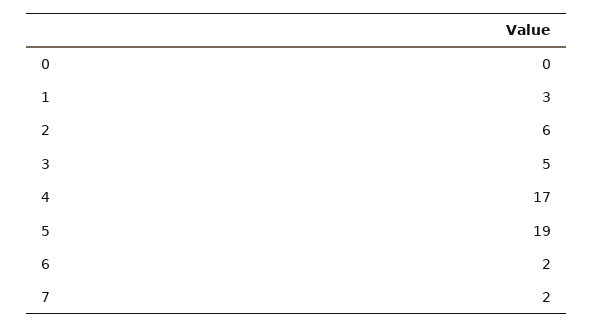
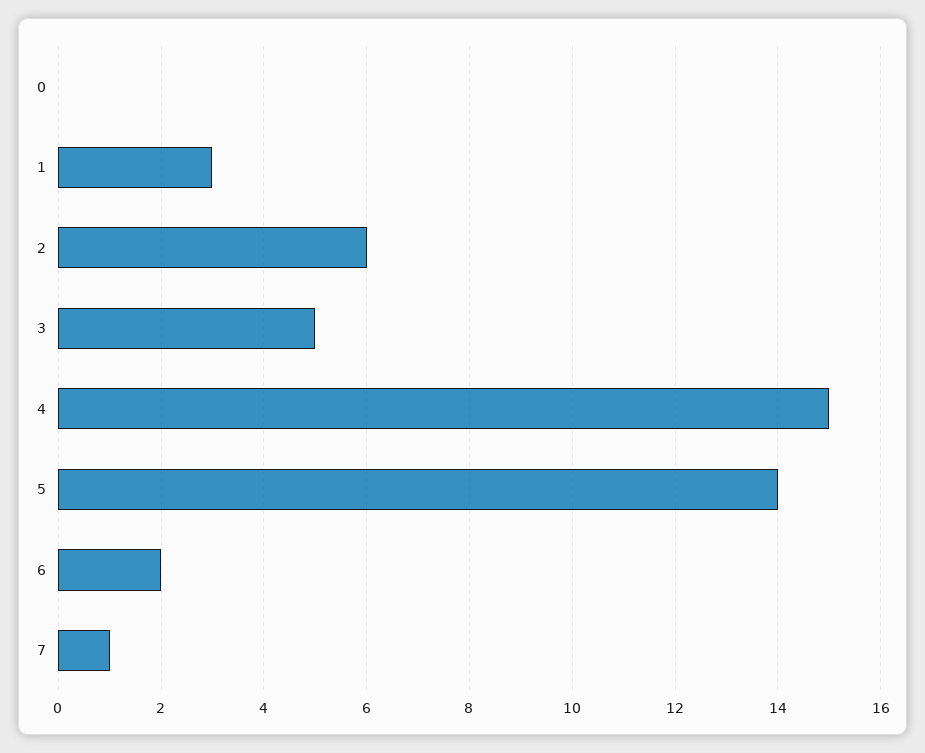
  {
    "0": 0,
    "1": 3,
    "2": 6,
    "3": 5,
-   "4": 17,
+   "4": 15,
-   "5": 19,
+   "5": 14,
    "6": 2,
-   "7": 2
+   "7": 1
  }

